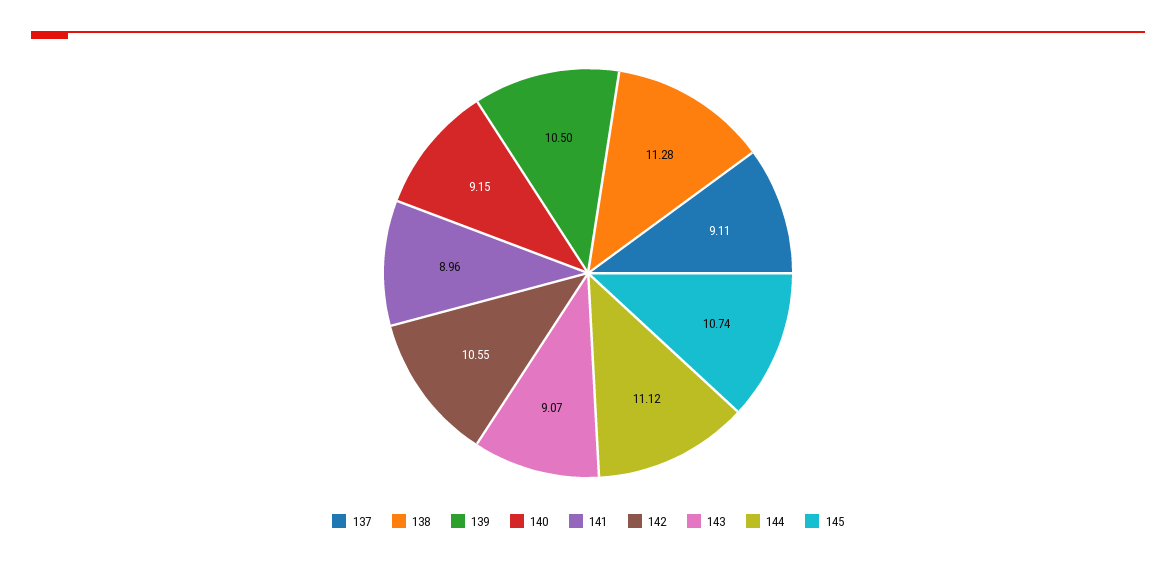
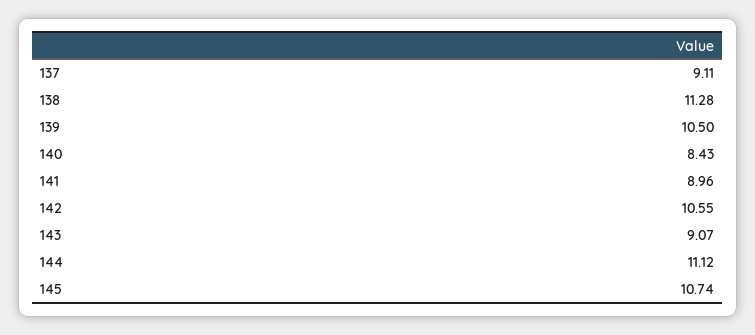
  {
    "137": 9.11,
    "138": 11.28,
    "139": 10.5,
-   "140": 9.15,
+   "140": 8.43,
    "141": 8.96,
    "142": 10.55,
    "143": 9.07,
    "144": 11.12,
    "145": 10.74
  }

